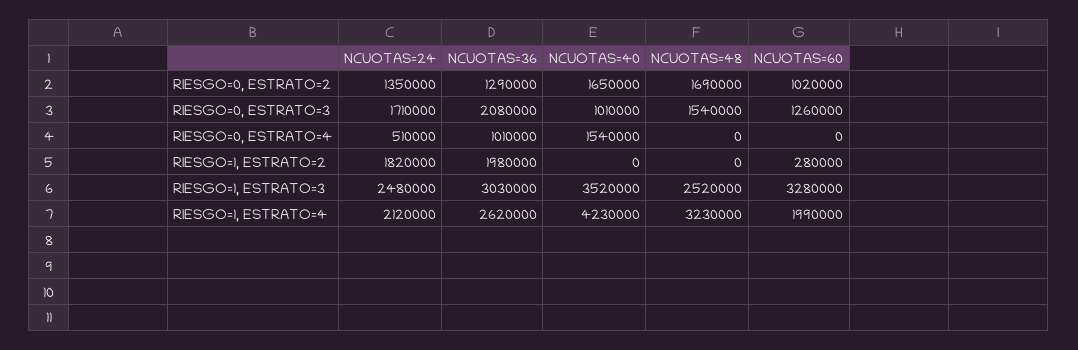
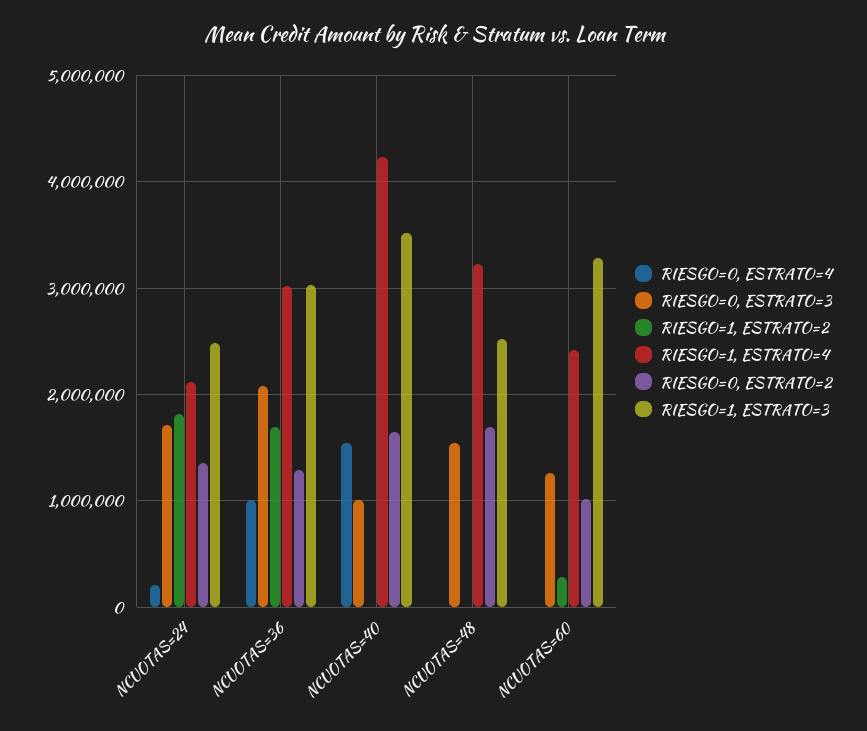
  {
    "RIESGO=0, ESTRATO=2": {
      "NCUOTAS=24": 1350000,
      "NCUOTAS=36": 1290000,
      "NCUOTAS=40": 1650000,
      "NCUOTAS=48": 1690000,
      "NCUOTAS=60": 1020000
    },
    "RIESGO=0, ESTRATO=3": {
      "NCUOTAS=24": 1710000,
      "NCUOTAS=36": 2080000,
      "NCUOTAS=40": 1010000,
      "NCUOTAS=48": 1540000,
      "NCUOTAS=60": 1260000
    },
    "RIESGO=0, ESTRATO=4": {
-     "NCUOTAS=24": 510000,
+     "NCUOTAS=24": 200000,
      "NCUOTAS=36": 1010000,
      "NCUOTAS=40": 1540000,
      "NCUOTAS=48": 0,
      "NCUOTAS=60": 0
    },
    "RIESGO=1, ESTRATO=2": {
      "NCUOTAS=24": 1820000,
-     "NCUOTAS=36": 1980000,
+     "NCUOTAS=36": 1700000,
      "NCUOTAS=40": 0,
      "NCUOTAS=48": 0,
      "NCUOTAS=60": 280000
    },
    "RIESGO=1, ESTRATO=3": {
      "NCUOTAS=24": 2480000,
      "NCUOTAS=36": 3030000,
      "NCUOTAS=40": 3520000,
      "NCUOTAS=48": 2520000,
      "NCUOTAS=60": 3280000
    },
    "RIESGO=1, ESTRATO=4": {
      "NCUOTAS=24": 2120000,
-     "NCUOTAS=36": 2620000,
+     "NCUOTAS=36": 3000000,
      "NCUOTAS=40": 4230000,
      "NCUOTAS=48": 3230000,
-     "NCUOTAS=60": 1990000
+     "NCUOTAS=60": 2400000
    }
  }

